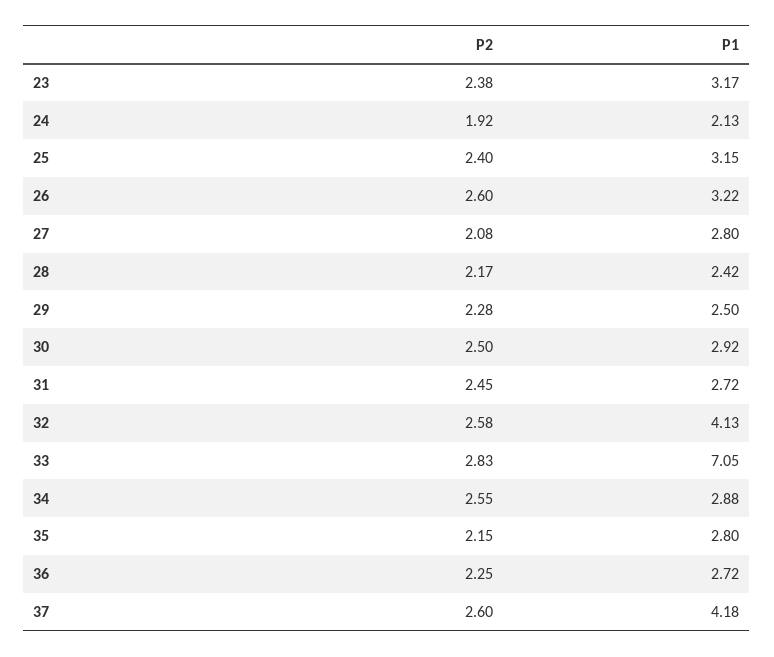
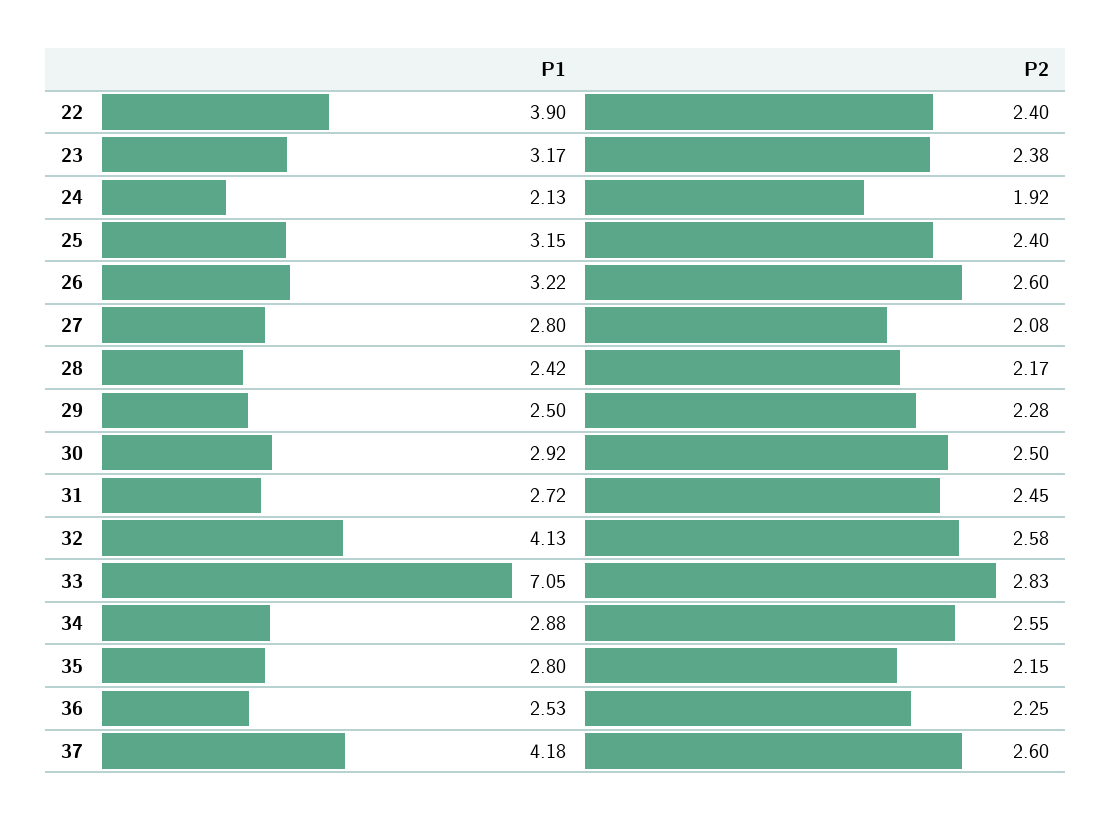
  {
    "P2": {
      "23": 2.38,
      "24": 1.92,
      "25": 2.4,
      "26": 2.6,
      "27": 2.08,
      "28": 2.17,
      "29": 2.28,
      "30": 2.5,
      "31": 2.45,
      "32": 2.58,
      "33": 2.83,
      "34": 2.55,
      "35": 2.15,
      "36": 2.25,
-     "37": 2.6
+     "37": 2.6,
+     "22": 2.4
    },
    "P1": {
      "23": 3.17,
      "24": 2.13,
      "25": 3.15,
      "26": 3.22,
      "27": 2.8,
      "28": 2.42,
      "29": 2.5,
      "30": 2.92,
      "31": 2.72,
      "32": 4.13,
      "33": 7.05,
      "34": 2.88,
      "35": 2.8,
-     "36": 2.72,
+     "36": 2.53,
-     "37": 4.18
+     "37": 4.18,
+     "22": 3.9
    }
  }

